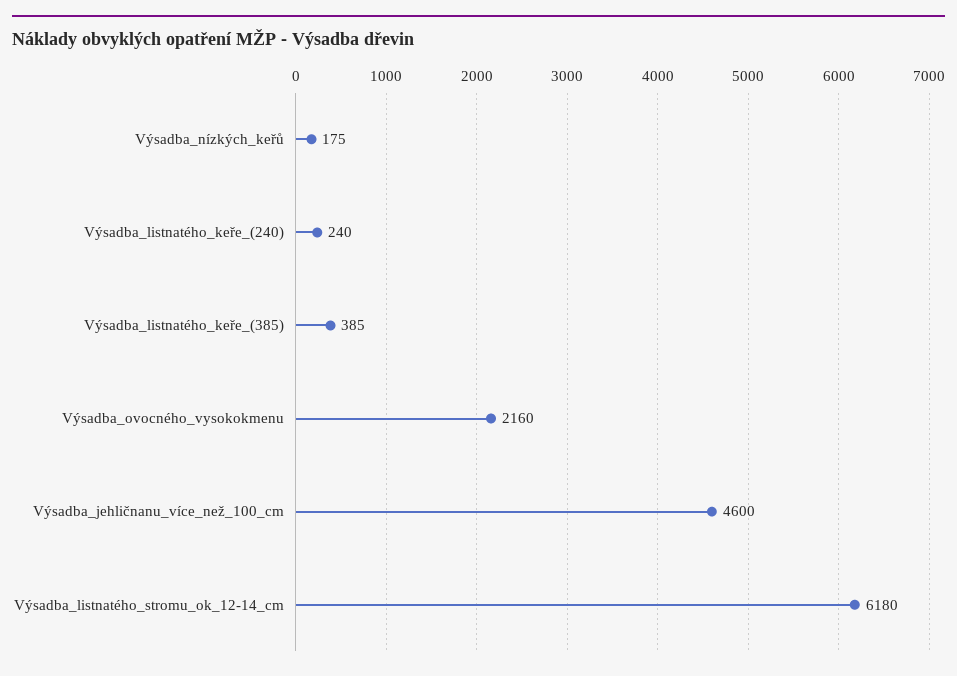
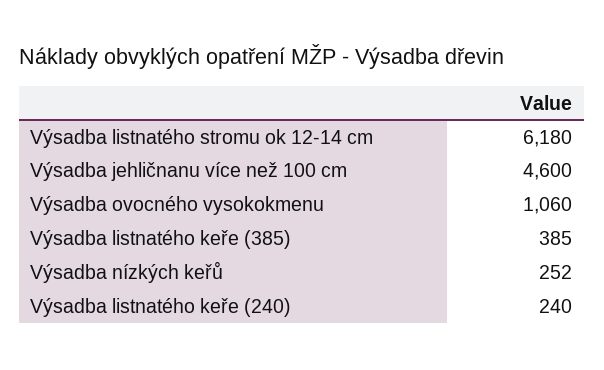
  {
-   "Výsadba_nízkých_keřů": 175,
+   "Výsadba_nízkých_keřů": 252,
    "Výsadba_listnatého_keře_(240)": 240,
    "Výsadba_listnatého_keře_(385)": 385,
-   "Výsadba_ovocného_vysokokmenu": 2160,
+   "Výsadba_ovocného_vysokokmenu": 1060,
    "Výsadba_jehličnanu_více_než_100_cm": 4600,
    "Výsadba_listnatého_stromu_ok_12-14_cm": 6180
  }

